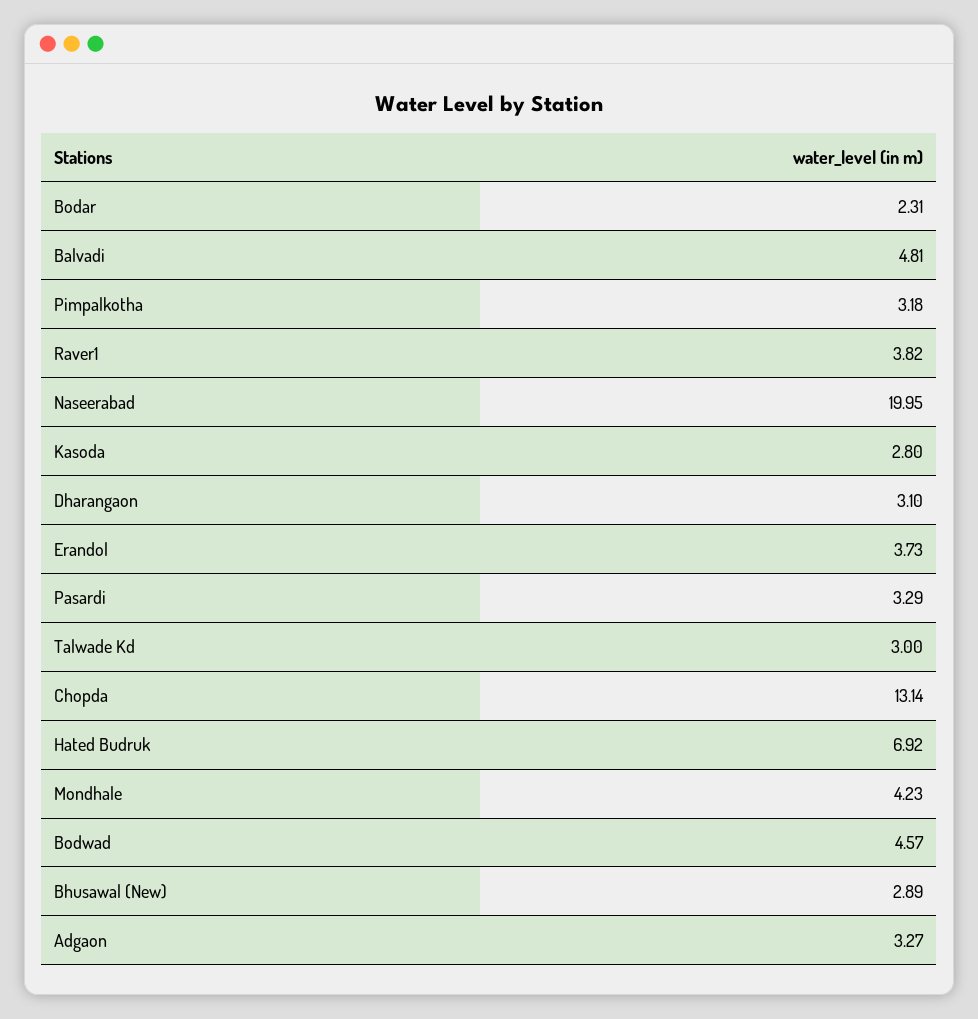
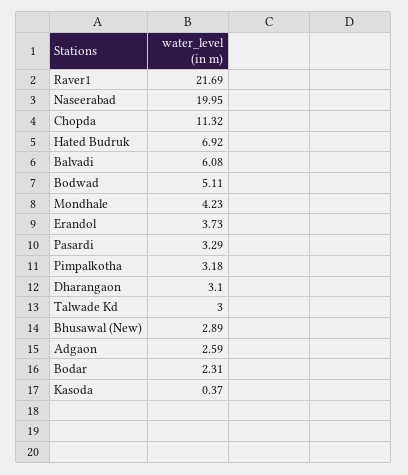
  {
    "Bodar": 2.31,
-   "Balvadi": 4.81,
+   "Balvadi": 6.08,
    "Pimpalkotha": 3.18,
-   "Raver1": 3.82,
+   "Raver1": 21.69,
    "Naseerabad": 19.95,
-   "Kasoda": 2.8,
+   "Kasoda": 0.37,
    "Dharangaon": 3.1,
    "Erandol": 3.73,
    "Pasardi": 3.29,
    "Talwade Kd": 3,
-   "Chopda": 13.14,
+   "Chopda": 11.32,
    "Hated Budruk": 6.92,
    "Mondhale": 4.23,
-   "Bodwad": 4.57,
+   "Bodwad": 5.11,
    "Bhusawal (New)": 2.89,
-   "Adgaon": 3.27
+   "Adgaon": 2.59
  }

